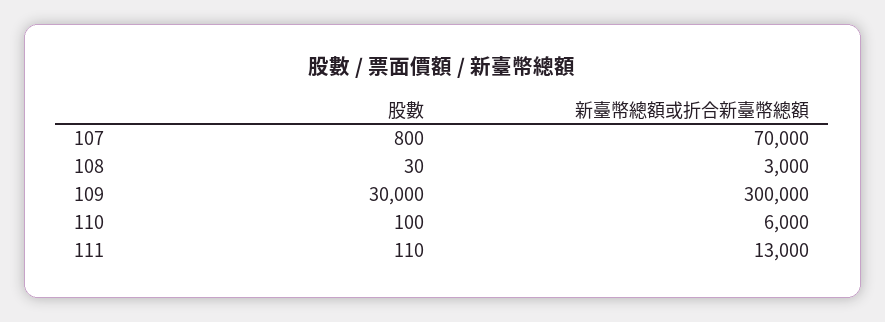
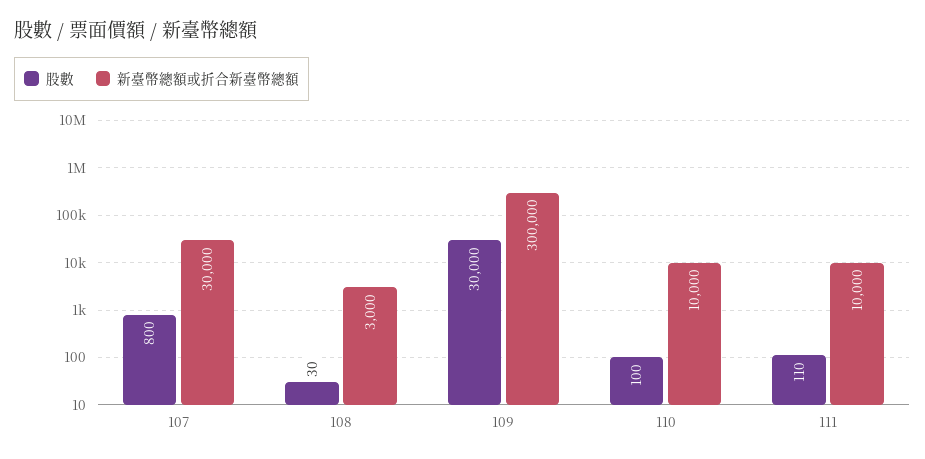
  {
    "股數": {
      "107": 800,
      "108": 30,
      "109": 30000,
      "110": 100,
      "111": 110
    },
    "新臺幣總額或折合新臺幣總額": {
-     "107": 70000,
+     "107": 30000,
      "108": 3000,
      "109": 300000,
-     "110": 6000,
+     "110": 10000,
-     "111": 13000
+     "111": 10000
    }
  }

